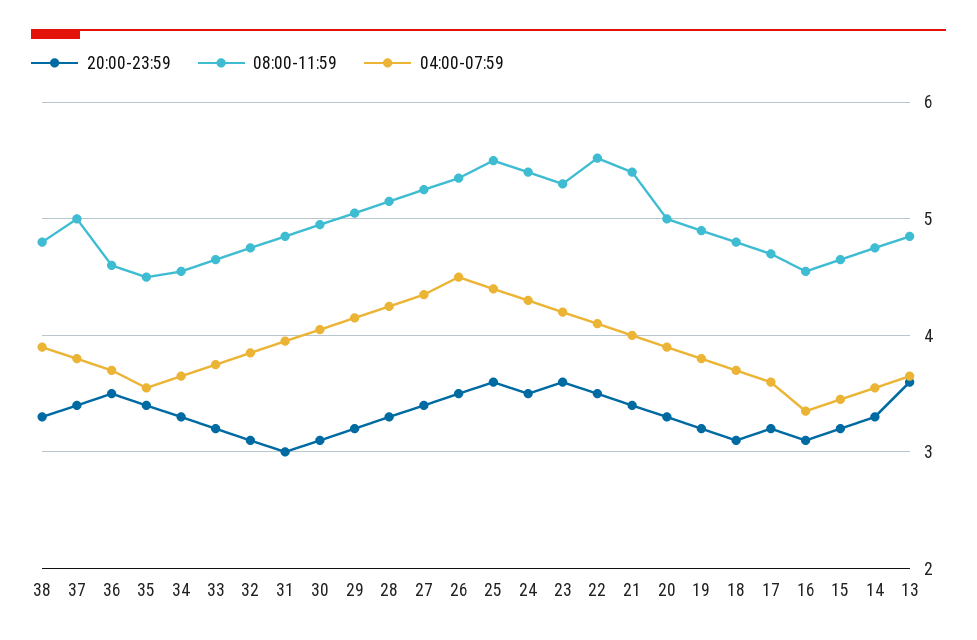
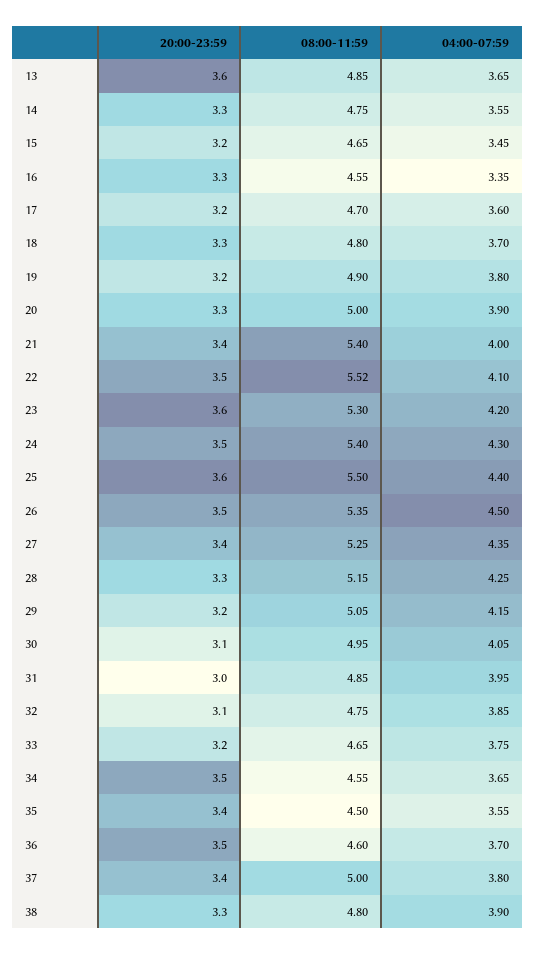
  {
    "20:00-23:59": {
      "38": 3.3,
      "37": 3.4,
      "36": 3.5,
      "35": 3.4,
-     "34": 3.3,
+     "34": 3.5,
      "33": 3.2,
      "32": 3.1,
      "31": 3,
      "30": 3.1,
      "29": 3.2,
      "28": 3.3,
      "27": 3.4,
      "26": 3.5,
      "25": 3.6,
      "24": 3.5,
      "23": 3.6,
      "22": 3.5,
      "21": 3.4,
      "20": 3.3,
      "19": 3.2,
-     "18": 3.1,
+     "18": 3.3,
      "17": 3.2,
-     "16": 3.1,
+     "16": 3.3,
      "15": 3.2,
      "14": 3.3,
      "13": 3.6
    },
    "08:00-11:59": {
      "38": 4.8,
      "37": 5,
      "36": 4.6,
      "35": 4.5,
      "34": 4.55,
      "33": 4.65,
      "32": 4.75,
      "31": 4.85,
      "30": 4.95,
      "29": 5.05,
      "28": 5.15,
      "27": 5.25,
      "26": 5.35,
      "25": 5.5,
      "24": 5.4,
      "23": 5.3,
      "22": 5.52,
      "21": 5.4,
      "20": 5,
      "19": 4.9,
      "18": 4.8,
      "17": 4.7,
      "16": 4.55,
      "15": 4.65,
      "14": 4.75,
      "13": 4.85
    },
    "04:00-07:59": {
      "38": 3.9,
      "37": 3.8,
      "36": 3.7,
      "35": 3.55,
      "34": 3.65,
      "33": 3.75,
      "32": 3.85,
      "31": 3.95,
      "30": 4.05,
      "29": 4.15,
      "28": 4.25,
      "27": 4.35,
      "26": 4.5,
      "25": 4.4,
      "24": 4.3,
      "23": 4.2,
      "22": 4.1,
      "21": 4,
      "20": 3.9,
      "19": 3.8,
      "18": 3.7,
      "17": 3.6,
      "16": 3.35,
      "15": 3.45,
      "14": 3.55,
      "13": 3.65
    }
  }

